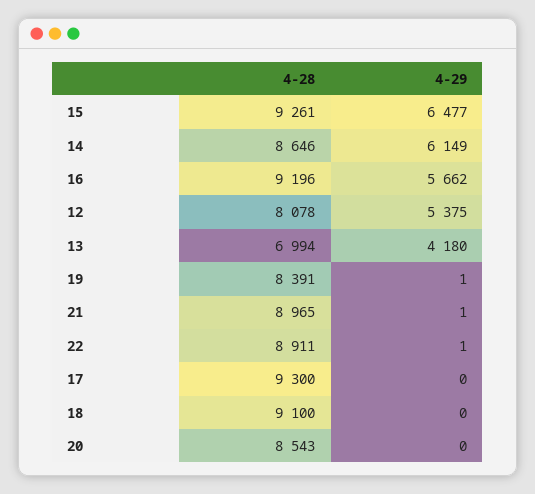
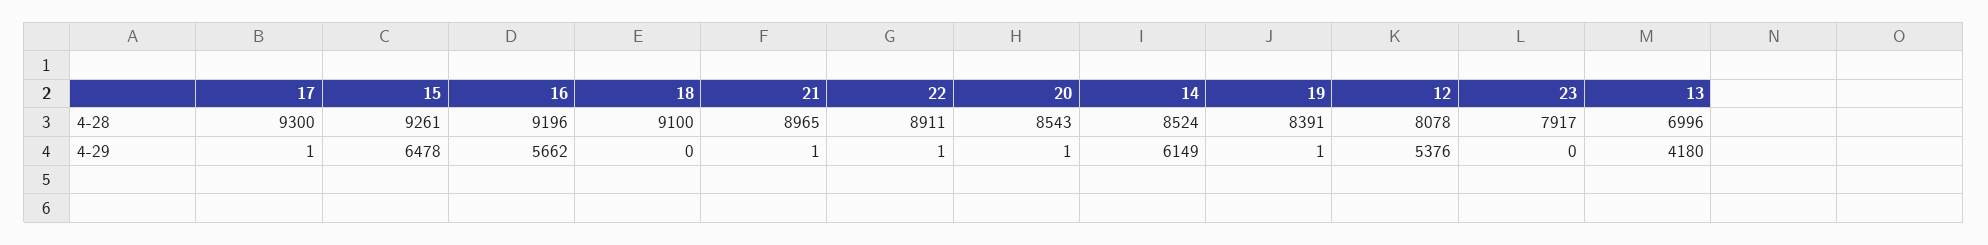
  {
    "4-28": {
      "15": 9261,
-     "14": 8646,
+     "14": 8524,
      "16": 9196,
      "12": 8078,
-     "13": 6994,
+     "13": 6996,
      "19": 8391,
      "21": 8965,
      "22": 8911,
      "17": 9300,
      "18": 9100,
-     "20": 8543
+     "20": 8543,
+     "23": 7917
    },
    "4-29": {
-     "15": 6477,
+     "15": 6478,
      "14": 6149,
      "16": 5662,
-     "12": 5375,
+     "12": 5376,
      "13": 4180,
      "19": 1,
      "21": 1,
      "22": 1,
-     "17": 0,
+     "17": 1,
      "18": 0,
-     "20": 0
+     "20": 1,
+     "23": 0
    }
  }

